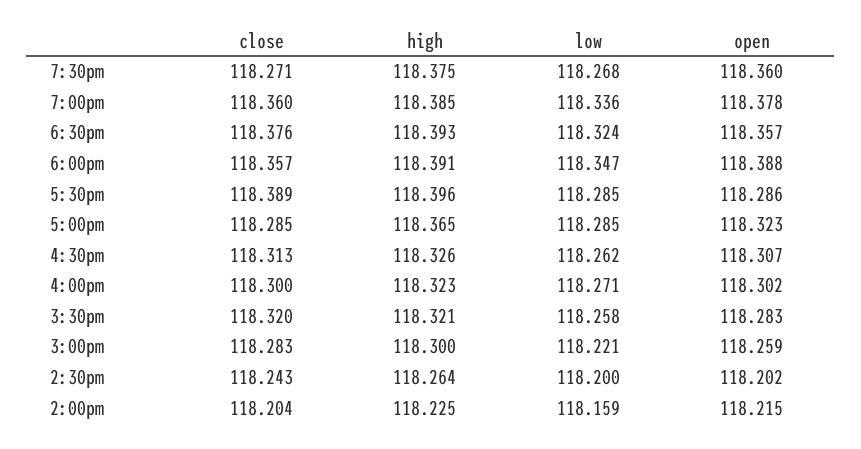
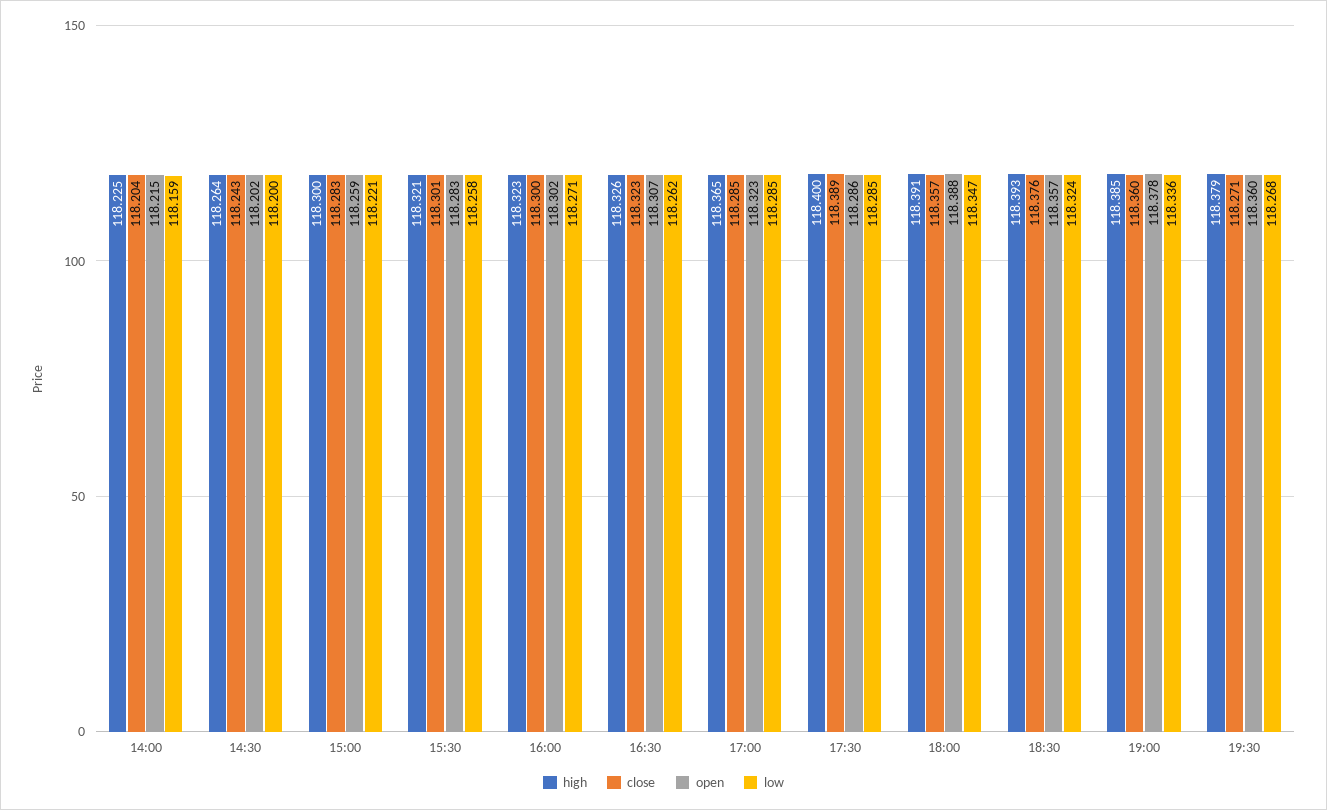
  {
    "close": {
      "7:30pm": 118.271,
      "7:00pm": 118.36,
      "6:30pm": 118.376,
      "6:00pm": 118.357,
      "5:30pm": 118.389,
      "5:00pm": 118.285,
-     "4:30pm": 118.313,
+     "4:30pm": 118.323,
      "4:00pm": 118.3,
-     "3:30pm": 118.32,
+     "3:30pm": 118.301,
      "3:00pm": 118.283,
      "2:30pm": 118.243,
      "2:00pm": 118.204
    },
    "high": {
-     "7:30pm": 118.375,
+     "7:30pm": 118.379,
      "7:00pm": 118.385,
      "6:30pm": 118.393,
      "6:00pm": 118.391,
-     "5:30pm": 118.396,
+     "5:30pm": 118.4,
      "5:00pm": 118.365,
      "4:30pm": 118.326,
      "4:00pm": 118.323,
      "3:30pm": 118.321,
      "3:00pm": 118.3,
      "2:30pm": 118.264,
      "2:00pm": 118.225
    },
    "low": {
      "7:30pm": 118.268,
      "7:00pm": 118.336,
      "6:30pm": 118.324,
      "6:00pm": 118.347,
      "5:30pm": 118.285,
      "5:00pm": 118.285,
      "4:30pm": 118.262,
      "4:00pm": 118.271,
      "3:30pm": 118.258,
      "3:00pm": 118.221,
      "2:30pm": 118.2,
      "2:00pm": 118.159
    },
    "open": {
      "7:30pm": 118.36,
      "7:00pm": 118.378,
      "6:30pm": 118.357,
      "6:00pm": 118.388,
      "5:30pm": 118.286,
      "5:00pm": 118.323,
      "4:30pm": 118.307,
      "4:00pm": 118.302,
      "3:30pm": 118.283,
      "3:00pm": 118.259,
      "2:30pm": 118.202,
      "2:00pm": 118.215
    }
  }

